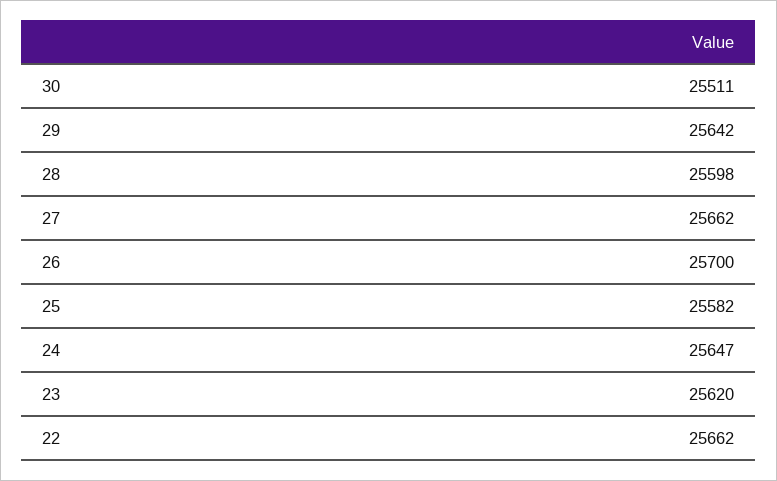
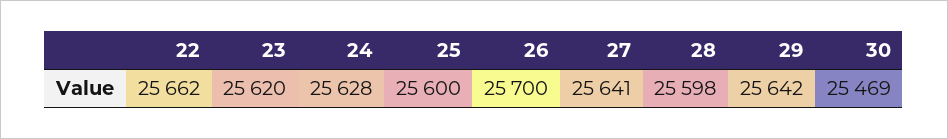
  {
-   "30": 25511,
+   "30": 25469,
    "29": 25642,
    "28": 25598,
-   "27": 25662,
+   "27": 25641,
    "26": 25700,
-   "25": 25582,
+   "25": 25600,
-   "24": 25647,
+   "24": 25628,
    "23": 25620,
    "22": 25662
  }

